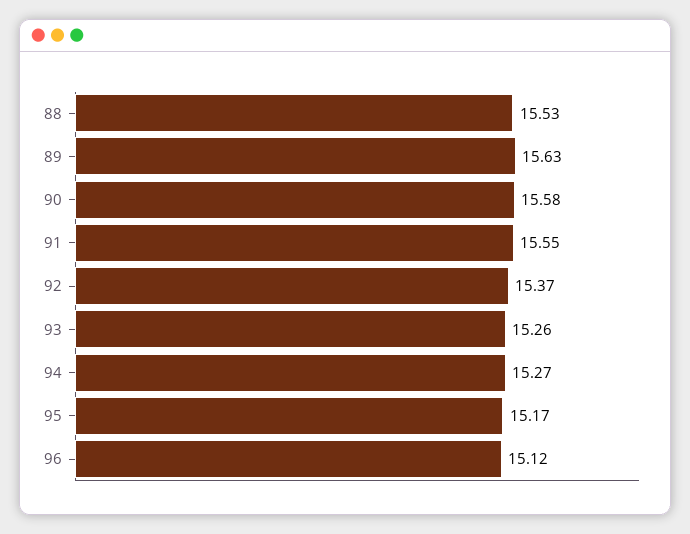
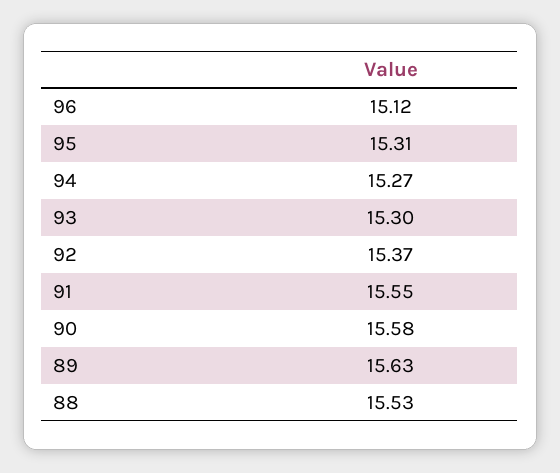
  {
    "88": 15.53,
    "89": 15.63,
    "90": 15.58,
    "91": 15.55,
    "92": 15.37,
-   "93": 15.26,
+   "93": 15.3,
    "94": 15.27,
-   "95": 15.17,
+   "95": 15.31,
    "96": 15.12
  }

